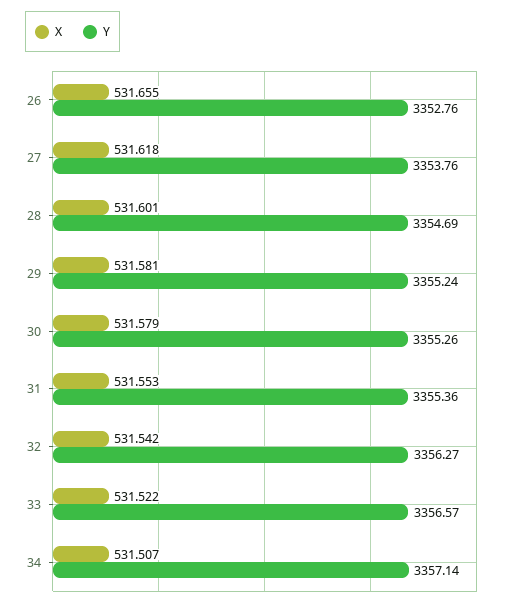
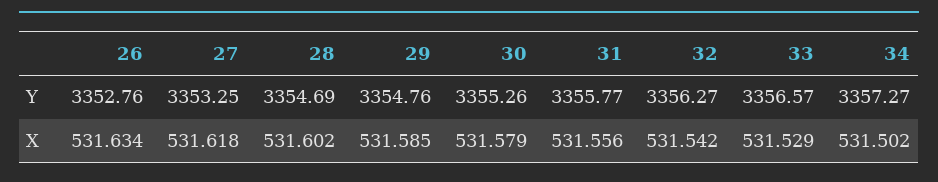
  {
    "X": {
-     "26": 531.655,
+     "26": 531.634,
      "27": 531.618,
-     "28": 531.601,
+     "28": 531.602,
-     "29": 531.581,
+     "29": 531.585,
      "30": 531.579,
-     "31": 531.553,
+     "31": 531.556,
      "32": 531.542,
-     "33": 531.522,
+     "33": 531.529,
-     "34": 531.507
+     "34": 531.502
    },
    "Y": {
      "26": 3352.76,
-     "27": 3353.76,
+     "27": 3353.25,
      "28": 3354.69,
-     "29": 3355.24,
+     "29": 3354.76,
      "30": 3355.26,
-     "31": 3355.36,
+     "31": 3355.77,
      "32": 3356.27,
      "33": 3356.57,
-     "34": 3357.14
+     "34": 3357.27
    }
  }

